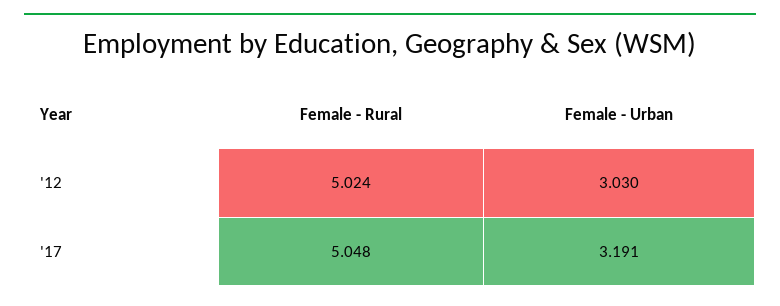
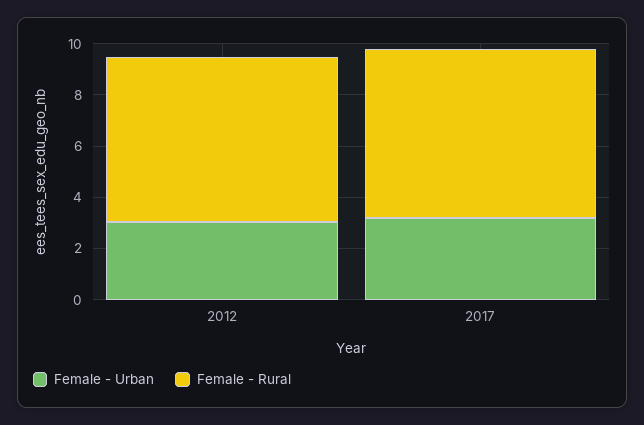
  {
    "Female - Rural": {
-     "'12": 5.024,
+     "'12": 6.5,
-     "'17": 5.048
+     "'17": 6.5
    },
    "Female - Urban": {
      "'12": 3.03,
      "'17": 3.191
    }
  }

